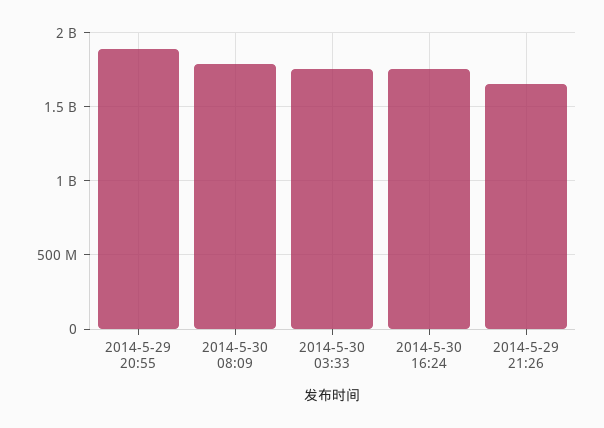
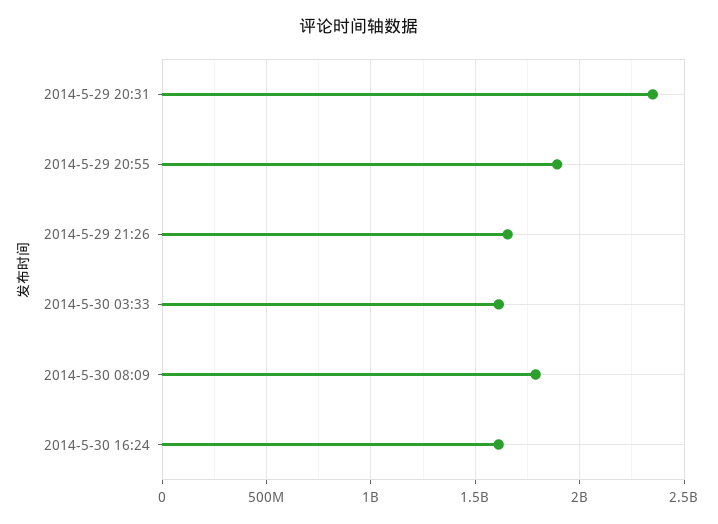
  {
    "2014-5-29 20:55": 1900000000,
    "2014-5-30 08:09": 1800000000,
-   "2014-5-30 03:33": 1750000000,
+   "2014-5-30 03:33": 1600000000,
-   "2014-5-30 16:24": 1750000000,
+   "2014-5-30 16:24": 1600000000,
-   "2014-5-29 21:26": 1650000000
+   "2014-5-29 21:26": 1650000000,
+   "2014-5-29 20:31": 2350000000
  }

